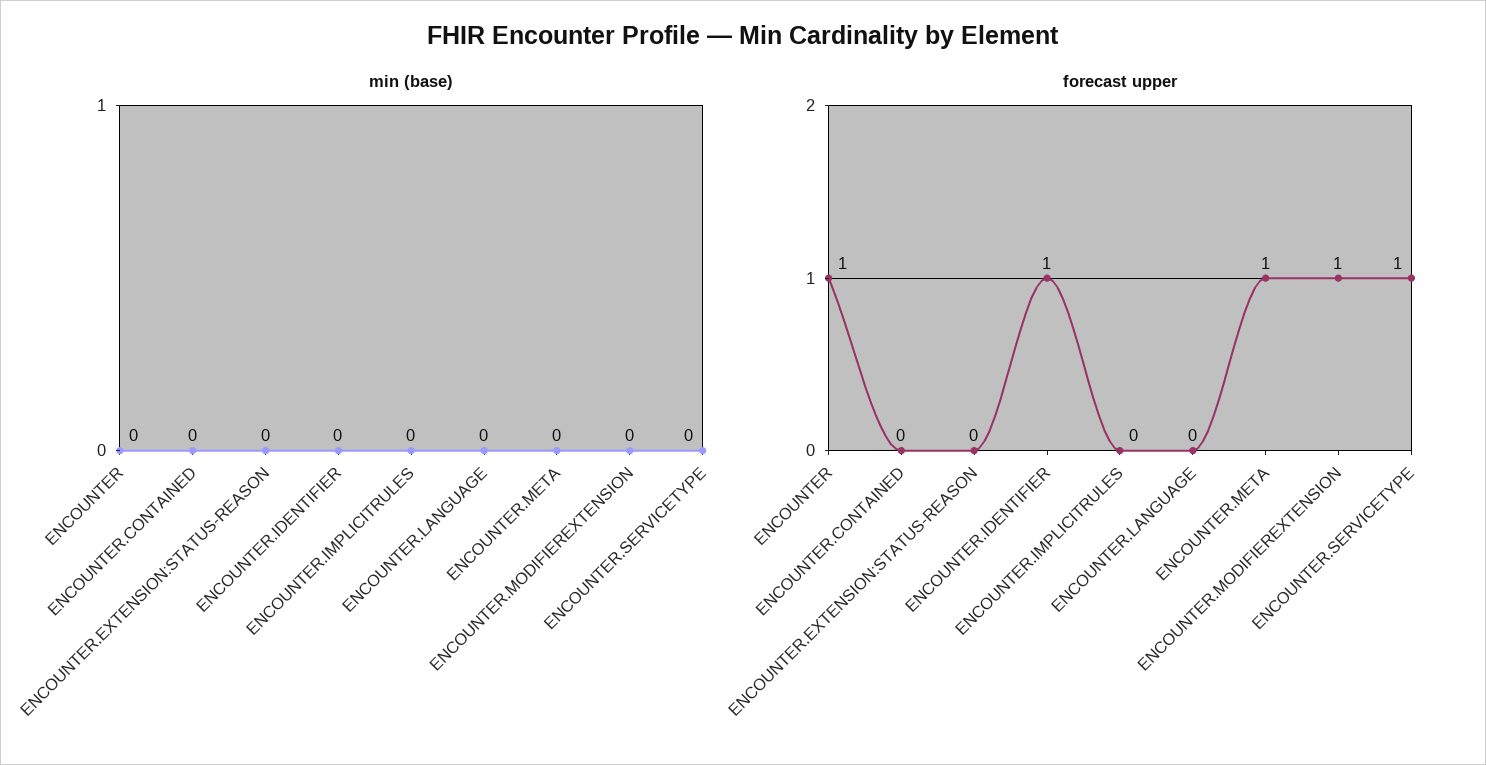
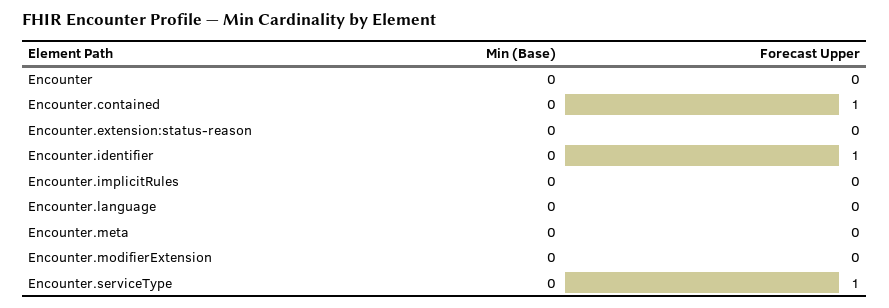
  {
    "min (base)": {
      "ENCOUNTER": 0,
      "ENCOUNTER.CONTAINED": 0,
      "ENCOUNTER.EXTENSION:STATUS-REASON": 0,
      "ENCOUNTER.IDENTIFIER": 0,
      "ENCOUNTER.IMPLICITRULES": 0,
      "ENCOUNTER.LANGUAGE": 0,
      "ENCOUNTER.META": 0,
      "ENCOUNTER.MODIFIEREXTENSION": 0,
      "ENCOUNTER.SERVICETYPE": 0
    },
    "forecast upper": {
-     "ENCOUNTER": 1,
+     "ENCOUNTER": 0,
-     "ENCOUNTER.CONTAINED": 0,
+     "ENCOUNTER.CONTAINED": 1,
      "ENCOUNTER.EXTENSION:STATUS-REASON": 0,
      "ENCOUNTER.IDENTIFIER": 1,
      "ENCOUNTER.IMPLICITRULES": 0,
      "ENCOUNTER.LANGUAGE": 0,
-     "ENCOUNTER.META": 1,
+     "ENCOUNTER.META": 0,
-     "ENCOUNTER.MODIFIEREXTENSION": 1,
+     "ENCOUNTER.MODIFIEREXTENSION": 0,
      "ENCOUNTER.SERVICETYPE": 1
    }
  }

